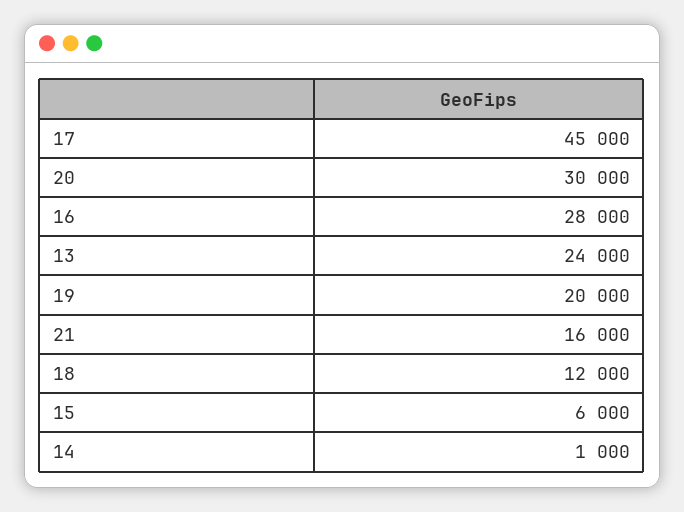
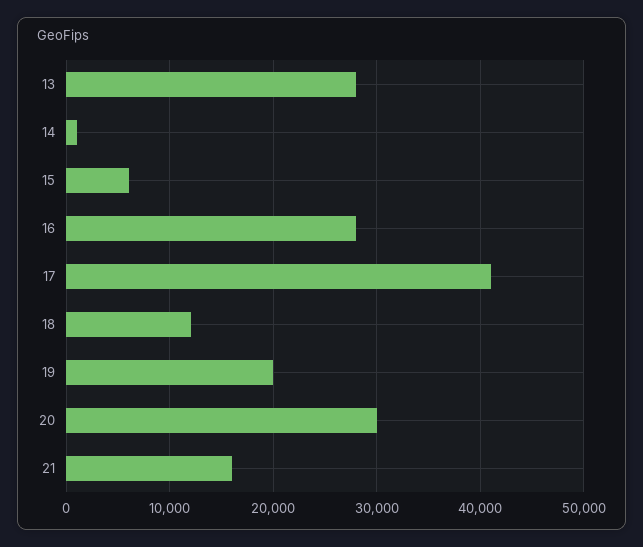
  {
-   "17": 45000,
+   "17": 41000,
    "20": 30000,
    "16": 28000,
-   "13": 24000,
+   "13": 28000,
    "19": 20000,
    "21": 16000,
    "18": 12000,
    "15": 6000,
    "14": 1000
  }

